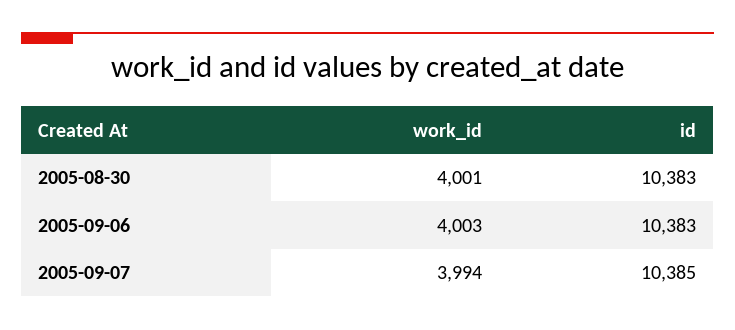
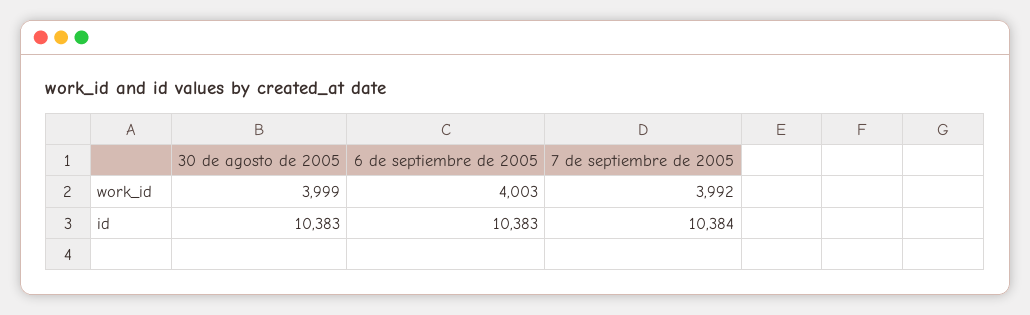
  {
    "work_id": {
-     "2005-08-30": 4001,
+     "2005-08-30": 3999,
      "2005-09-06": 4003,
-     "2005-09-07": 3994
+     "2005-09-07": 3992
    },
    "id": {
      "2005-08-30": 10383,
      "2005-09-06": 10383,
-     "2005-09-07": 10385
+     "2005-09-07": 10384
    }
  }

